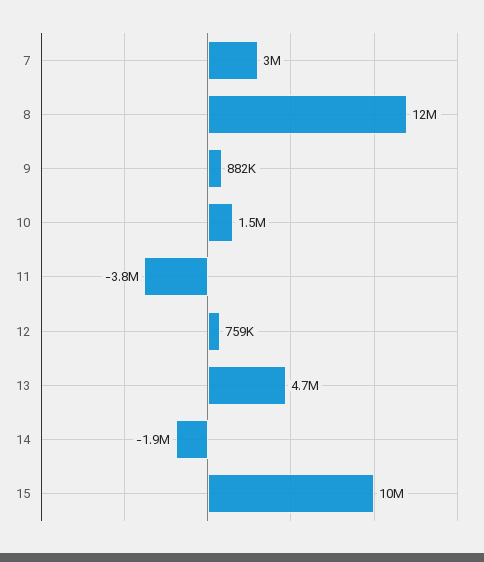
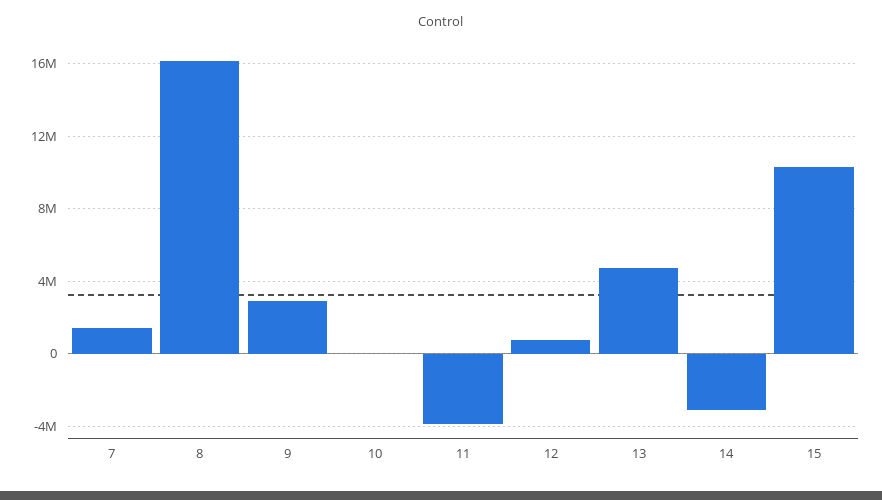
  {
-   "7": 3000000,
+   "7": 1500000,
-   "8": 12000000,
+   "8": 16000000,
-   "9": 882000,
+   "9": 3000000,
-   "10": 1500000,
+   "10": 0,
    "11": -3800000,
    "12": 759000,
    "13": 4700000,
-   "14": -1900000,
+   "14": -3000000,
    "15": 10000000
  }

